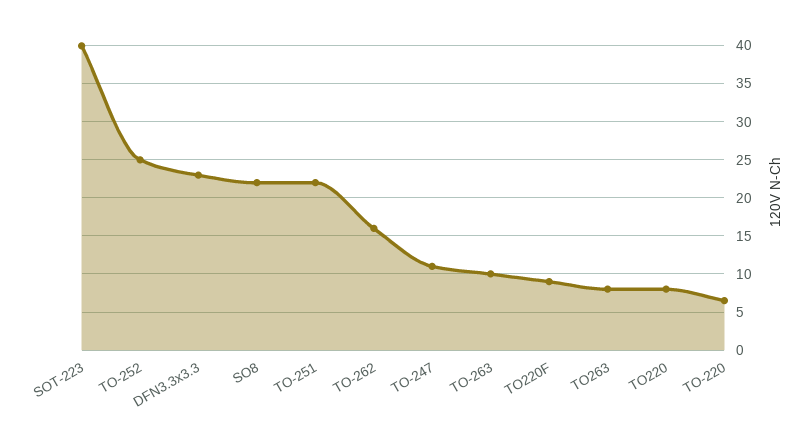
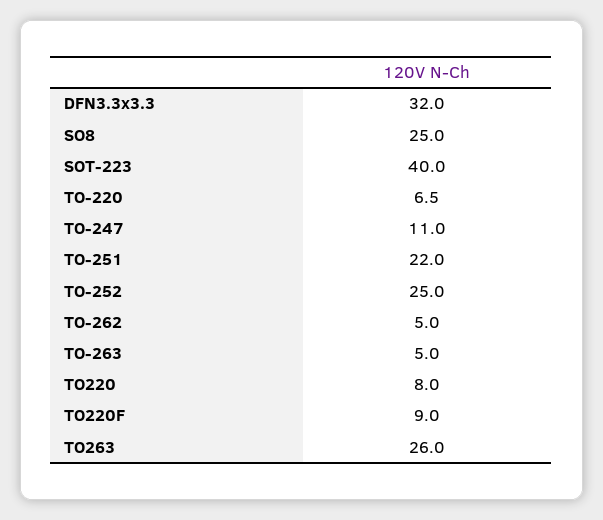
  {
    "SOT-223": 40,
    "TO-252": 25,
-   "DFN3.3x3.3": 23,
+   "DFN3.3x3.3": 32,
-   "SO8": 22,
+   "SO8": 25,
    "TO-251": 22,
-   "TO-262": 16,
+   "TO-262": 5,
    "TO-247": 11,
-   "TO-263": 10,
+   "TO-263": 5,
    "TO220F": 9,
-   "TO263": 8,
+   "TO263": 26,
    "TO220": 8,
    "TO-220": 6.5
  }

